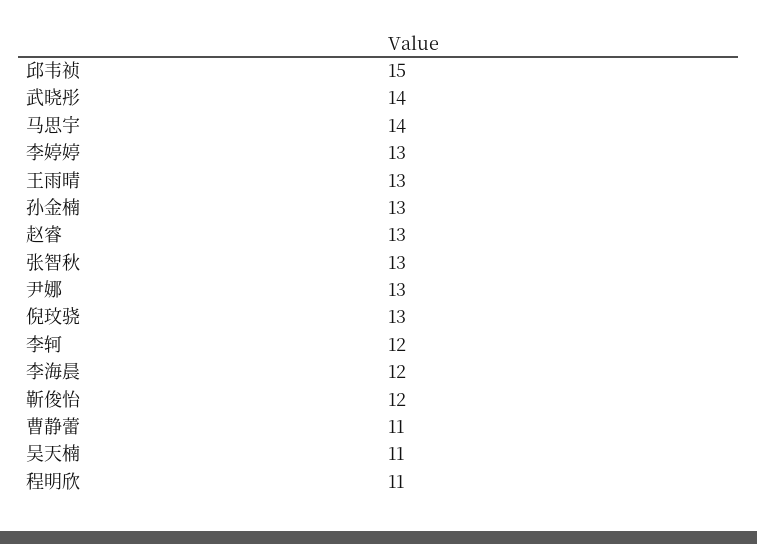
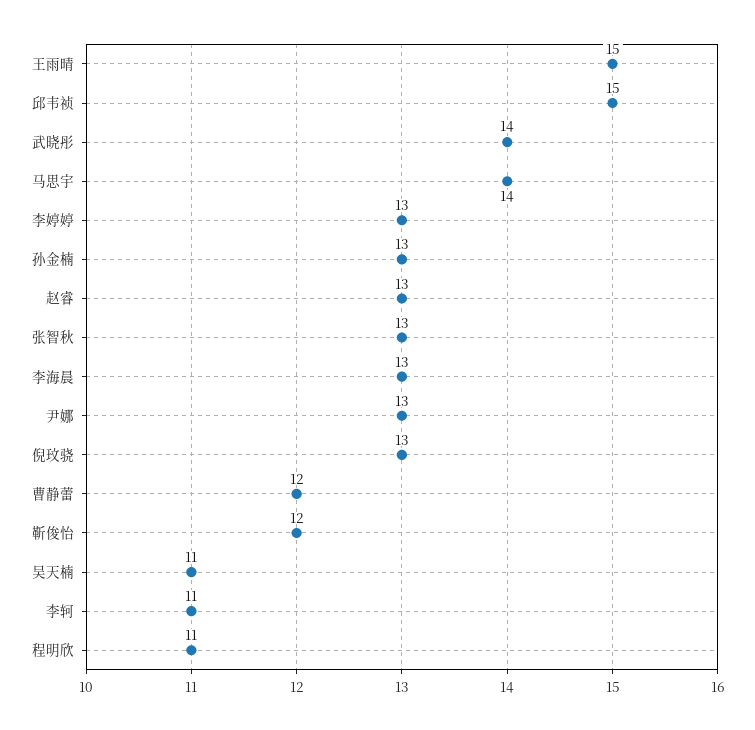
  {
    "邱韦祯": 15,
    "武晓彤": 14,
    "马思宇": 14,
    "李婷婷": 13,
-   "王雨晴": 13,
+   "王雨晴": 15,
    "孙金楠": 13,
    "赵睿": 13,
    "张智秋": 13,
    "尹娜": 13,
    "倪玟骁": 13,
-   "李轲": 12,
+   "李轲": 11,
-   "李海晨": 12,
+   "李海晨": 13,
    "靳俊怡": 12,
-   "曹静蕾": 11,
+   "曹静蕾": 12,
    "吴天楠": 11,
    "程明欣": 11
  }

